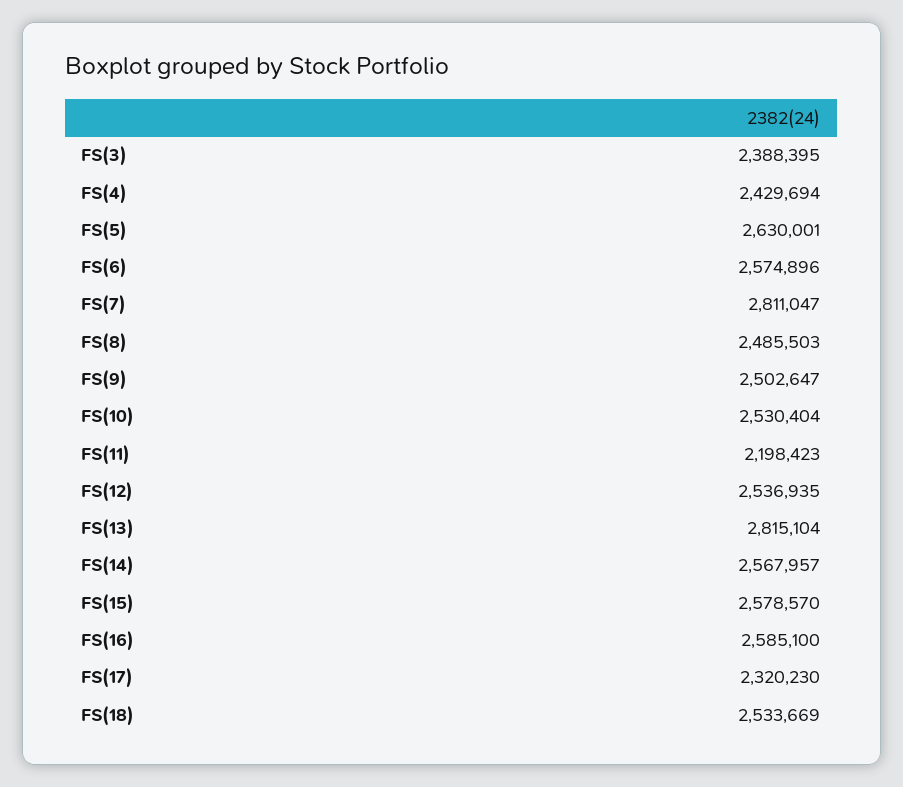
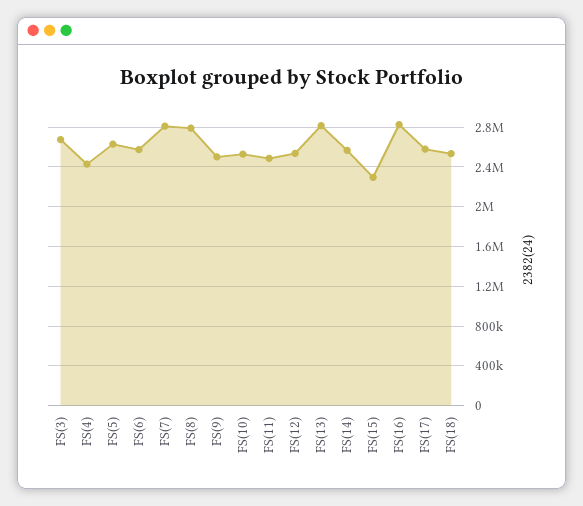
  {
-   "FS(3)": 2388395,
+   "FS(3)": 2700000,
    "FS(4)": 2429694,
    "FS(5)": 2630001,
    "FS(6)": 2574896,
    "FS(7)": 2811047,
-   "FS(8)": 2485503,
+   "FS(8)": 2800000,
    "FS(9)": 2502647,
    "FS(10)": 2530404,
-   "FS(11)": 2198423,
+   "FS(11)": 2500000,
    "FS(12)": 2536935,
    "FS(13)": 2815104,
    "FS(14)": 2567957,
-   "FS(15)": 2578570,
+   "FS(15)": 2300000,
-   "FS(16)": 2585100,
+   "FS(16)": 2800000,
-   "FS(17)": 2320230,
+   "FS(17)": 2600000,
    "FS(18)": 2533669
  }

